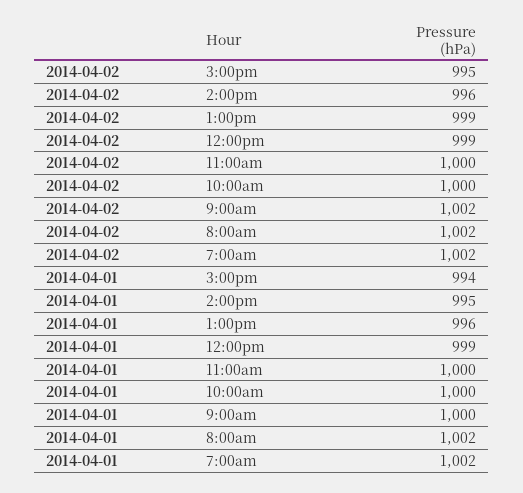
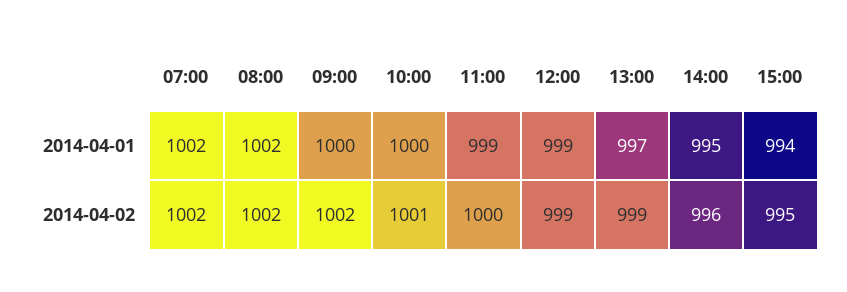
  {
    "2014-04-02": {
      "3:00pm": 995,
      "2:00pm": 996,
      "1:00pm": 999,
      "12:00pm": 999,
      "11:00am": 1000,
-     "10:00am": 1000,
+     "10:00am": 1001,
      "9:00am": 1002,
      "8:00am": 1002,
      "7:00am": 1002
    },
    "2014-04-01": {
      "3:00pm": 994,
      "2:00pm": 995,
-     "1:00pm": 996,
+     "1:00pm": 997,
      "12:00pm": 999,
-     "11:00am": 1000,
+     "11:00am": 999,
      "10:00am": 1000,
      "9:00am": 1000,
      "8:00am": 1002,
      "7:00am": 1002
    }
  }

